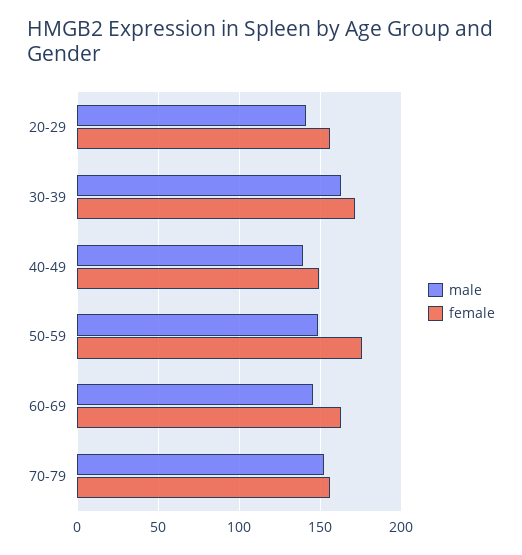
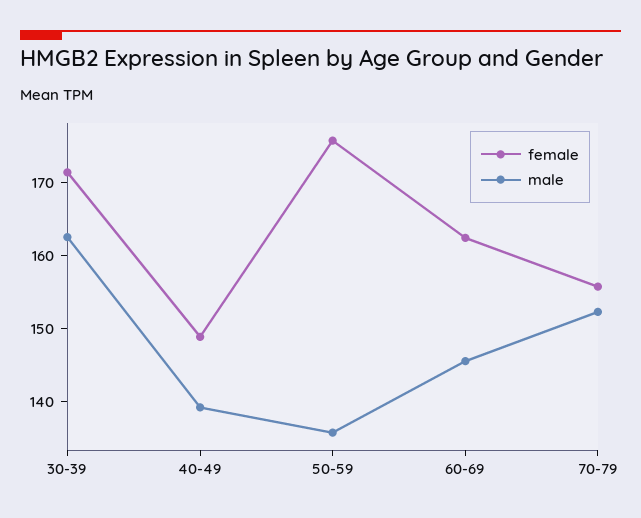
  {
    "male": {
-     "20-29": 140,
      "30-39": 162,
      "40-49": 140,
-     "50-59": 150,
+     "50-59": 136,
      "60-69": 146,
      "70-79": 152
    },
    "female": {
-     "20-29": 155,
      "30-39": 172,
      "40-49": 148,
      "50-59": 176,
      "60-69": 162,
      "70-79": 156
    }
  }

